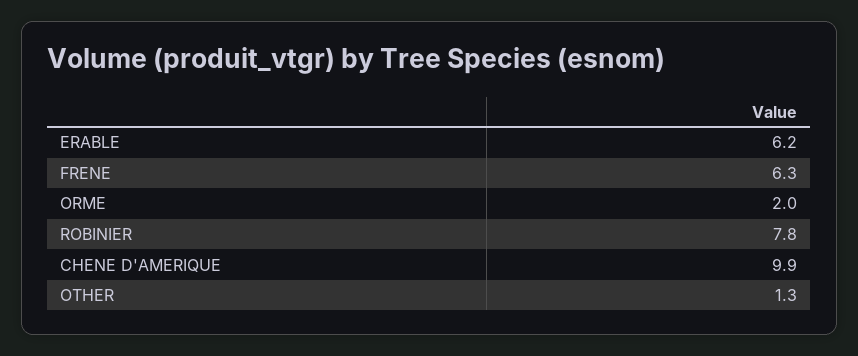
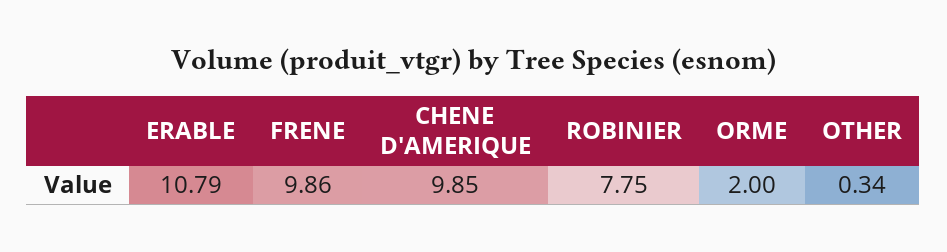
  {
-   "ERABLE": 6.2,
+   "ERABLE": 10.79,
-   "FRENE": 6.3,
+   "FRENE": 9.86,
    "ORME": 2,
    "ROBINIER": 7.75,
    "CHENE D'AMERIQUE": 9.85,
-   "OTHER": 1.3
+   "OTHER": 0.34
  }

